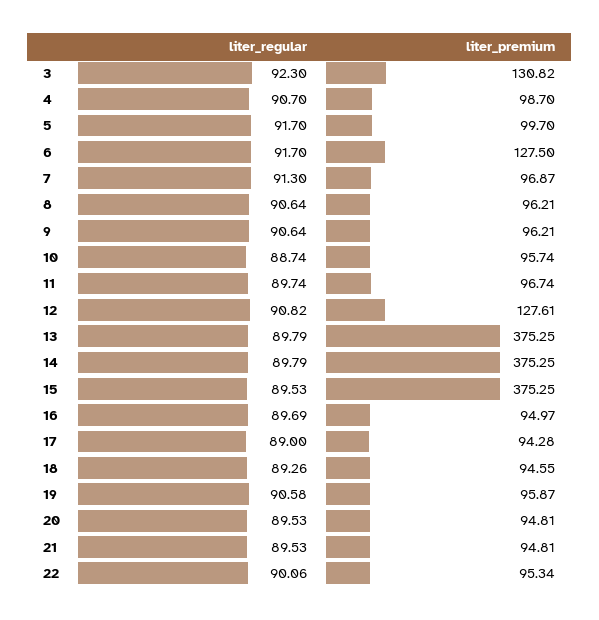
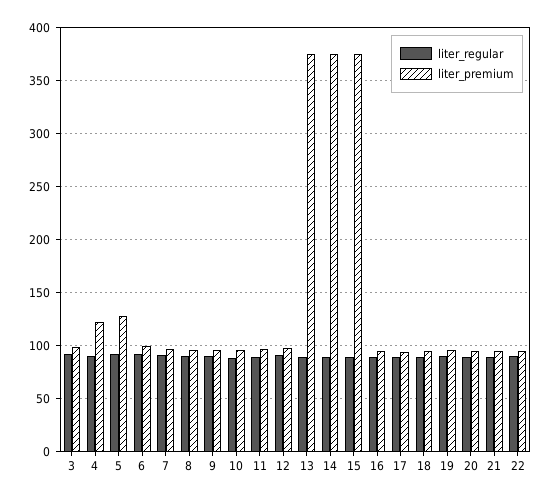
  {
    "liter_regular": {
      "3": 92.3,
      "4": 90.7,
      "5": 91.7,
      "6": 91.7,
      "7": 91.3,
      "8": 90.64,
      "9": 90.64,
      "10": 88.74,
      "11": 89.74,
      "12": 90.82,
      "13": 89.79,
      "14": 89.79,
      "15": 89.53,
      "16": 89.69,
      "17": 89,
      "18": 89.26,
      "19": 90.58,
      "20": 89.53,
      "21": 89.53,
      "22": 90.06
    },
    "liter_premium": {
-     "3": 130.82,
+     "3": 100,
-     "4": 98.7,
+     "4": 120,
-     "5": 99.7,
+     "5": 130,
-     "6": 127.5,
+     "6": 100,
      "7": 96.87,
      "8": 96.21,
      "9": 96.21,
      "10": 95.74,
      "11": 96.74,
-     "12": 127.61,
+     "12": 100,
      "13": 375.25,
      "14": 375.25,
      "15": 375.25,
      "16": 94.97,
      "17": 94.28,
      "18": 94.55,
      "19": 95.87,
      "20": 94.81,
      "21": 94.81,
      "22": 95.34
    }
  }

